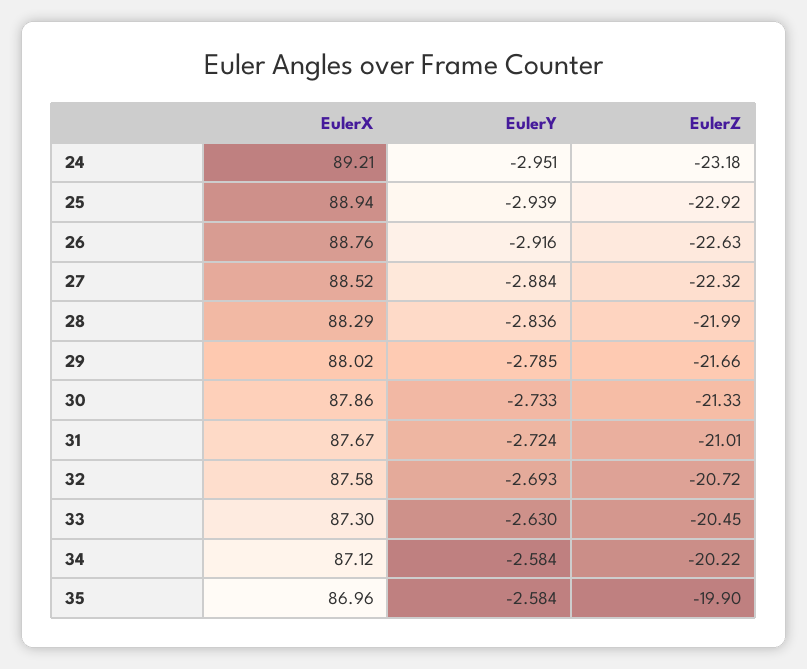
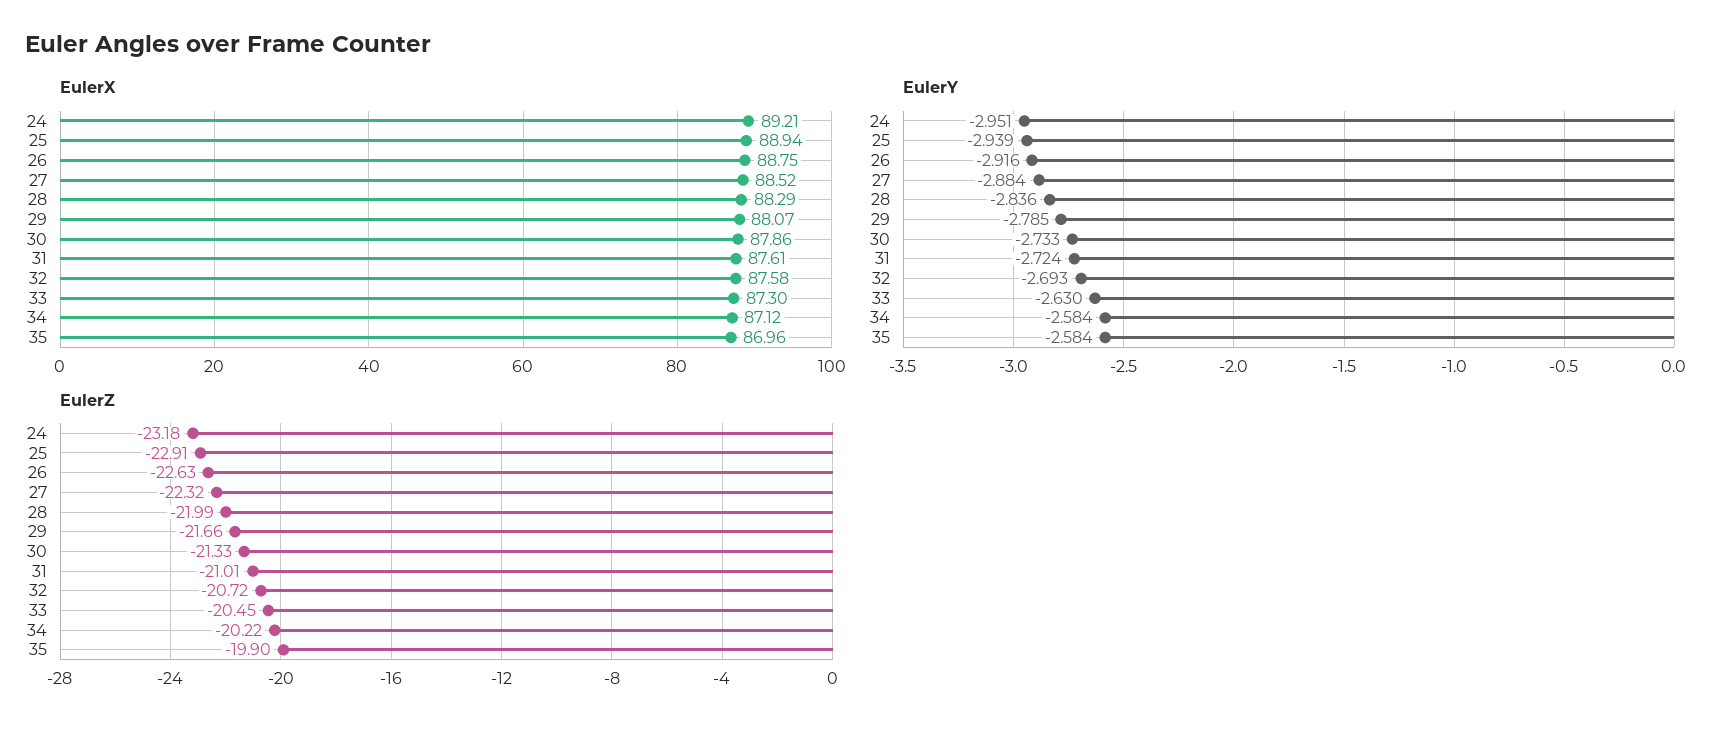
  {
    "EulerX": {
      "24": 89.21,
      "25": 88.94,
-     "26": 88.76,
+     "26": 88.75,
      "27": 88.52,
      "28": 88.29,
-     "29": 88.02,
+     "29": 88.07,
      "30": 87.86,
-     "31": 87.67,
+     "31": 87.61,
      "32": 87.58,
      "33": 87.3,
      "34": 87.12,
      "35": 86.96
    },
    "EulerY": {
      "24": -2.951,
      "25": -2.939,
      "26": -2.916,
      "27": -2.884,
      "28": -2.836,
      "29": -2.785,
      "30": -2.733,
      "31": -2.724,
      "32": -2.693,
      "33": -2.63,
      "34": -2.584,
      "35": -2.584
    },
    "EulerZ": {
      "24": -23.18,
-     "25": -22.92,
+     "25": -22.91,
      "26": -22.63,
      "27": -22.32,
      "28": -21.99,
      "29": -21.66,
      "30": -21.33,
      "31": -21.01,
      "32": -20.72,
      "33": -20.45,
      "34": -20.22,
      "35": -19.9
    }
  }

